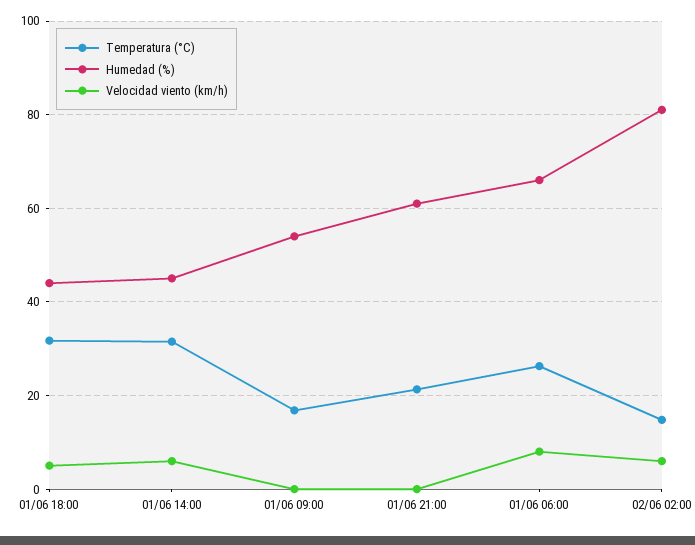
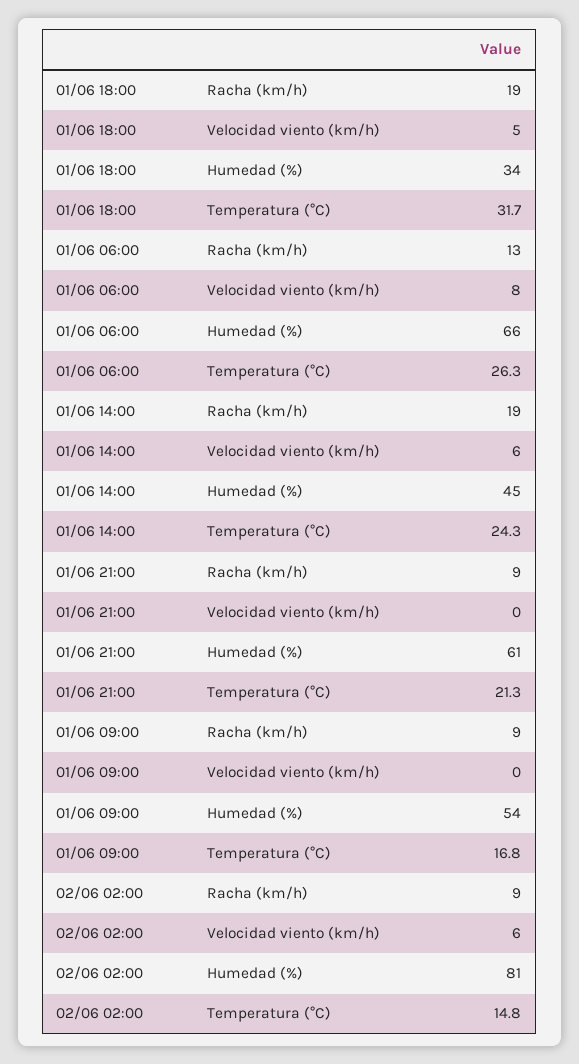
  {
    "Temperatura (°C)": {
      "01/06 18:00": 31.7,
-     "01/06 14:00": 32,
+     "01/06 14:00": 24.3,
      "01/06 09:00": 16.8,
      "01/06 21:00": 21.3,
      "01/06 06:00": 26.3,
      "02/06 02:00": 14.8
    },
    "Humedad (%)": {
-     "01/06 18:00": 44,
+     "01/06 18:00": 34,
      "01/06 14:00": 45,
      "01/06 09:00": 54,
      "01/06 21:00": 61,
      "01/06 06:00": 66,
      "02/06 02:00": 81
    },
    "Velocidad viento (km/h)": {
      "01/06 18:00": 5,
      "01/06 14:00": 6,
      "01/06 09:00": 0,
      "01/06 21:00": 0,
      "01/06 06:00": 8,
      "02/06 02:00": 6
-   }
+   },
+   "Racha (km/h)": {
+     "01/06 18:00": 19,
+     "01/06 06:00": 13,
+     "01/06 14:00": 19,
+     "01/06 21:00": 9,
+     "01/06 09:00": 9,
+     "02/06 02:00": 9
+   }
  }

